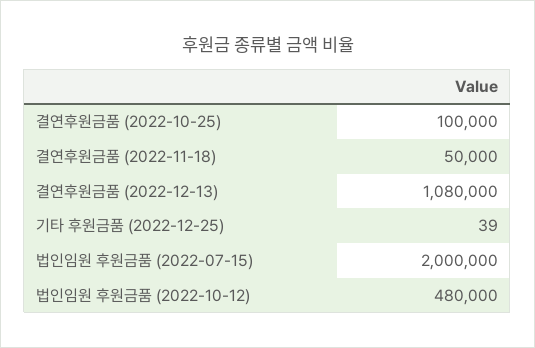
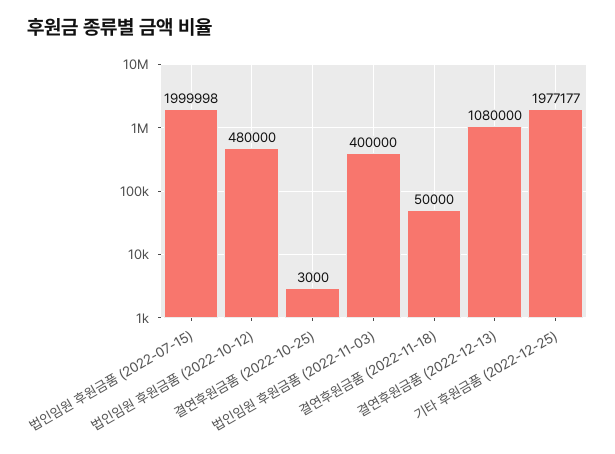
  {
-   "결연후원금품 (2022-10-25)": 100000,
+   "결연후원금품 (2022-10-25)": 3000,
    "결연후원금품 (2022-11-18)": 50000,
    "결연후원금품 (2022-12-13)": 1080000,
-   "기타 후원금품 (2022-12-25)": 39,
+   "기타 후원금품 (2022-12-25)": 1977177,
-   "법인임원 후원금품 (2022-07-15)": 2000000,
+   "법인임원 후원금품 (2022-07-15)": 1999998,
-   "법인임원 후원금품 (2022-10-12)": 480000
+   "법인임원 후원금품 (2022-10-12)": 480000,
+   "법인임원 후원금품 (2022-11-03)": 400000
  }

